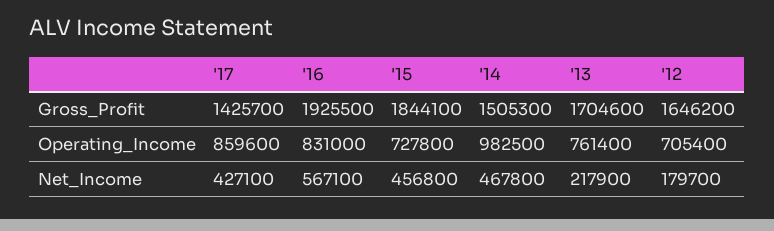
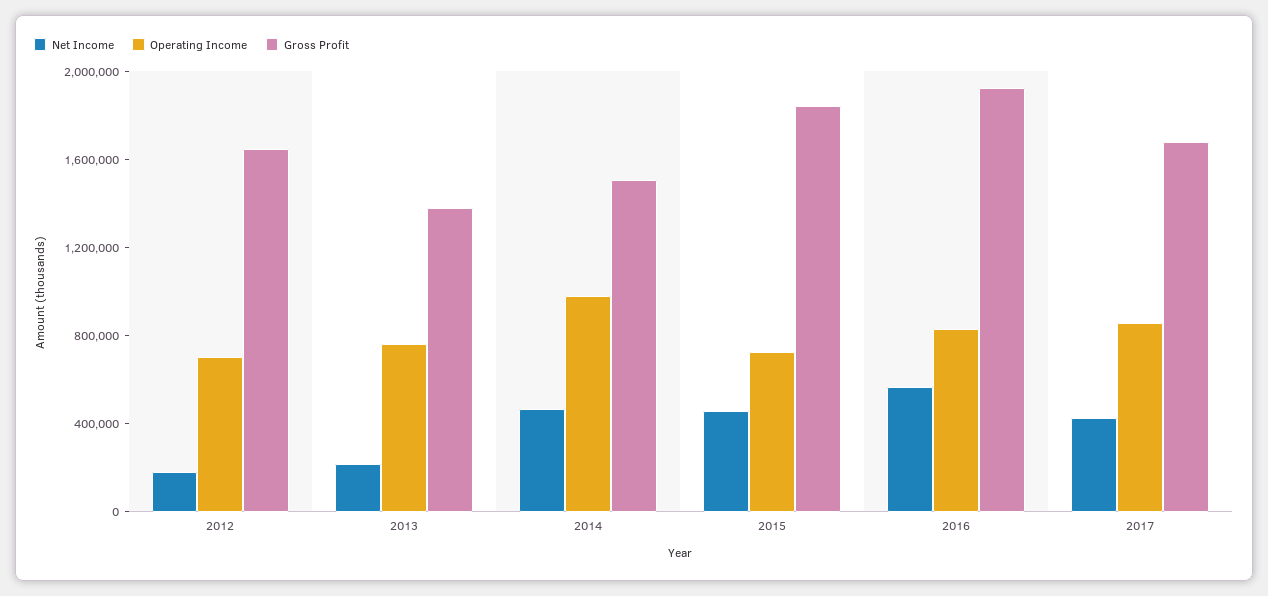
  {
    "Gross_Profit": {
-     "'17": 1425700,
+     "'17": 1700000,
      "'16": 1925500,
      "'15": 1844100,
      "'14": 1505300,
-     "'13": 1704600,
+     "'13": 1400000,
      "'12": 1646200
    },
    "Operating_Income": {
      "'17": 859600,
      "'16": 831000,
      "'15": 727800,
      "'14": 982500,
      "'13": 761400,
      "'12": 705400
    },
    "Net_Income": {
      "'17": 427100,
      "'16": 567100,
      "'15": 456800,
      "'14": 467800,
      "'13": 217900,
      "'12": 179700
    }
  }

